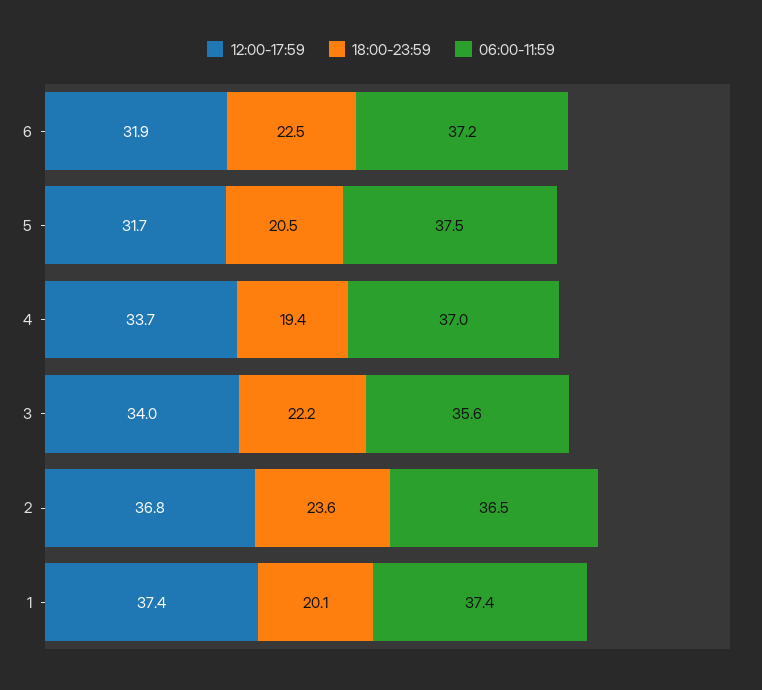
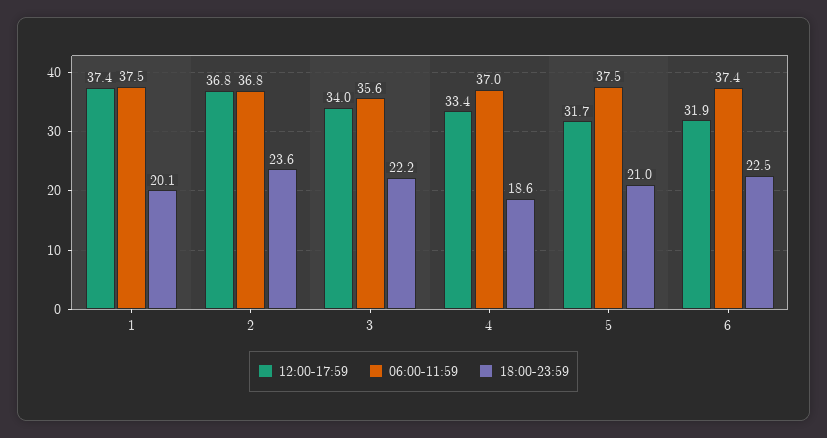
  {
    "12:00-17:59": {
      "6": 31.9,
      "5": 31.7,
-     "4": 33.7,
+     "4": 33.4,
      "3": 34,
      "2": 36.8,
      "1": 37.4
    },
    "18:00-23:59": {
      "6": 22.5,
-     "5": 20.5,
+     "5": 21,
-     "4": 19.4,
+     "4": 18.6,
      "3": 22.2,
      "2": 23.6,
      "1": 20.1
    },
    "06:00-11:59": {
-     "6": 37.2,
+     "6": 37.4,
      "5": 37.5,
      "4": 37,
      "3": 35.6,
-     "2": 36.5,
+     "2": 36.8,
-     "1": 37.4
+     "1": 37.5
    }
  }

